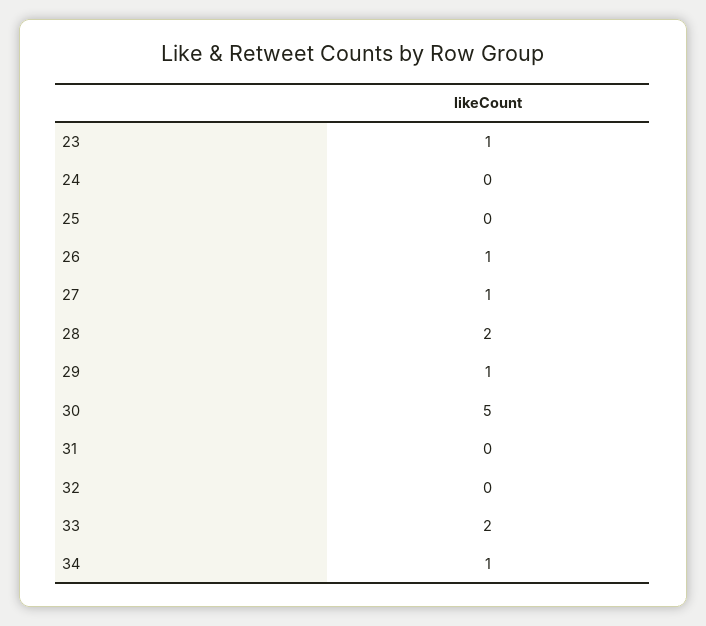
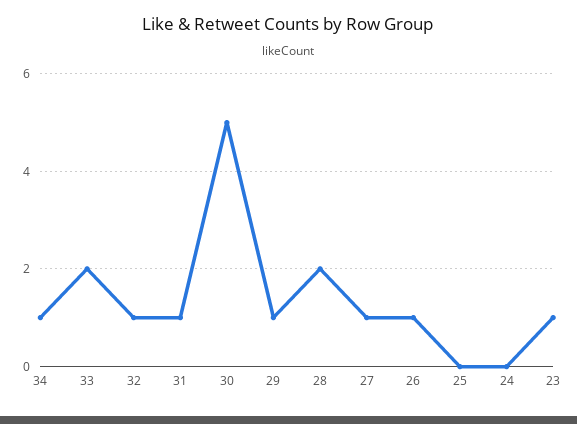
  {
    "23": 1,
    "24": 0,
    "25": 0,
    "26": 1,
    "27": 1,
    "28": 2,
    "29": 1,
    "30": 5,
-   "31": 0,
+   "31": 1,
-   "32": 0,
+   "32": 1,
    "33": 2,
    "34": 1
  }

